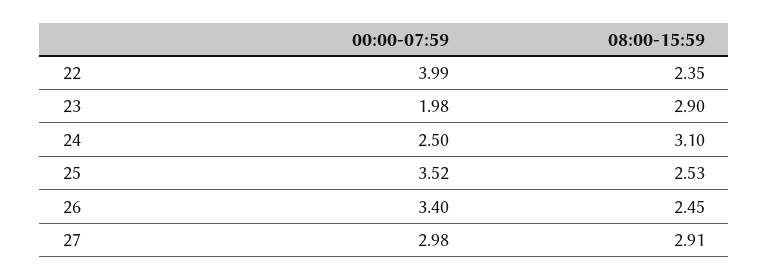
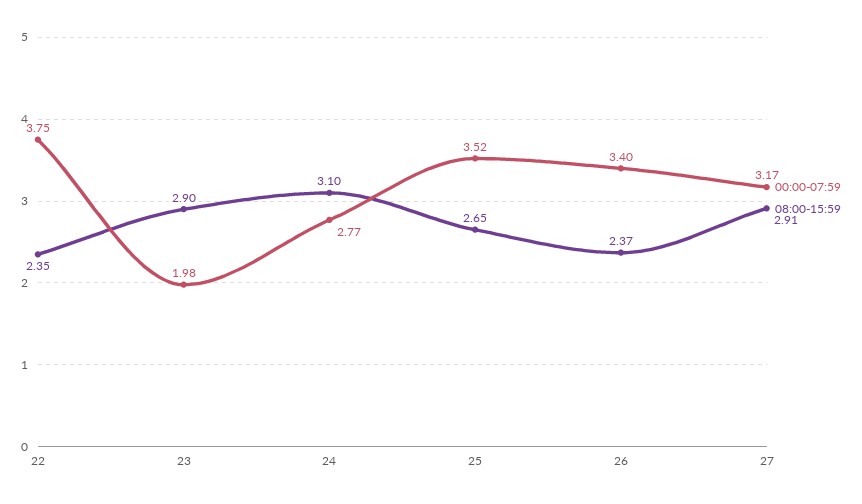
  {
    "00:00-07:59": {
-     "22": 3.99,
+     "22": 3.75,
      "23": 1.98,
-     "24": 2.5,
+     "24": 2.77,
      "25": 3.52,
      "26": 3.4,
-     "27": 2.98
+     "27": 3.17
    },
    "08:00-15:59": {
      "22": 2.35,
      "23": 2.9,
      "24": 3.1,
-     "25": 2.53,
+     "25": 2.65,
-     "26": 2.45,
+     "26": 2.37,
      "27": 2.91
    }
  }

